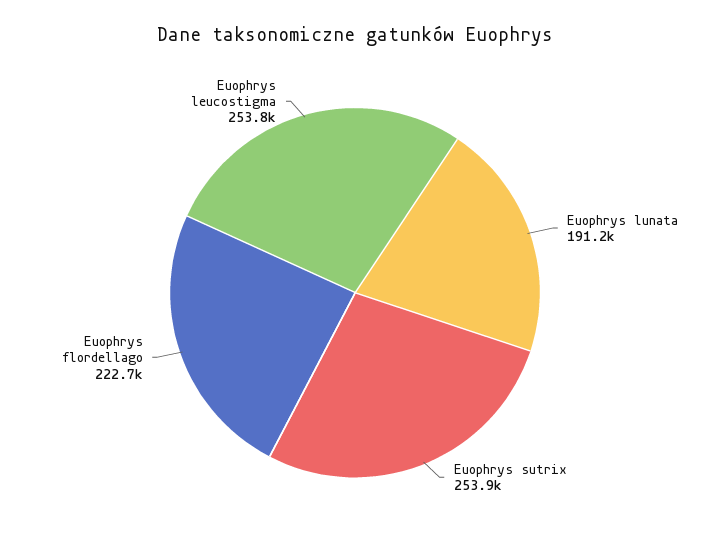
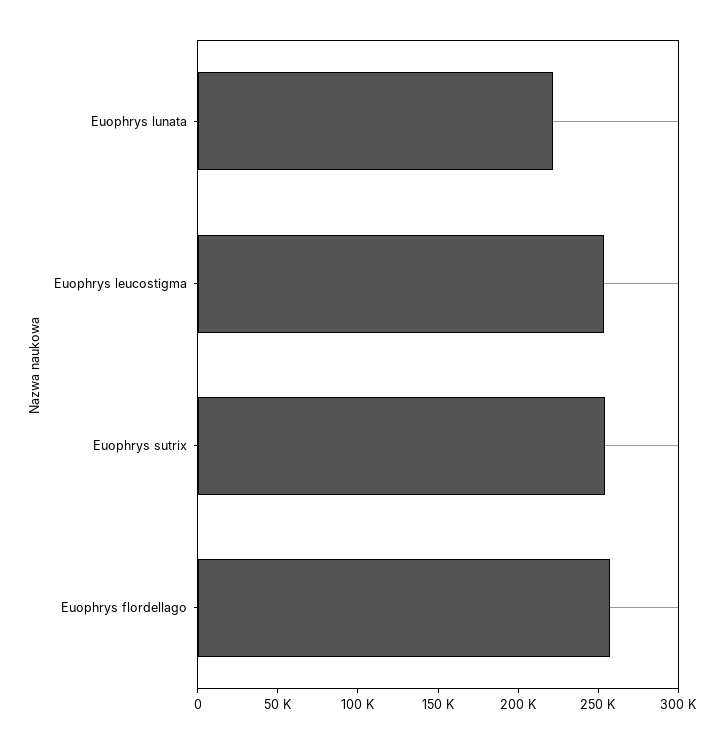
  {
-   "Euophrys lunata": 191200,
+   "Euophrys lunata": 220000,
    "Euophrys sutrix": 253900,
-   "Euophrys flordellago": 222700,
+   "Euophrys flordellago": 260000,
    "Euophrys leucostigma": 253800
  }

